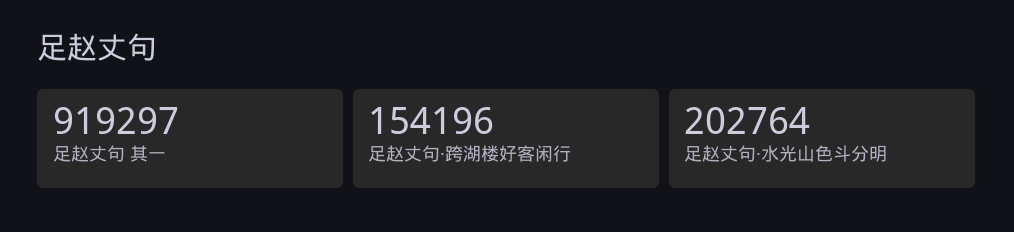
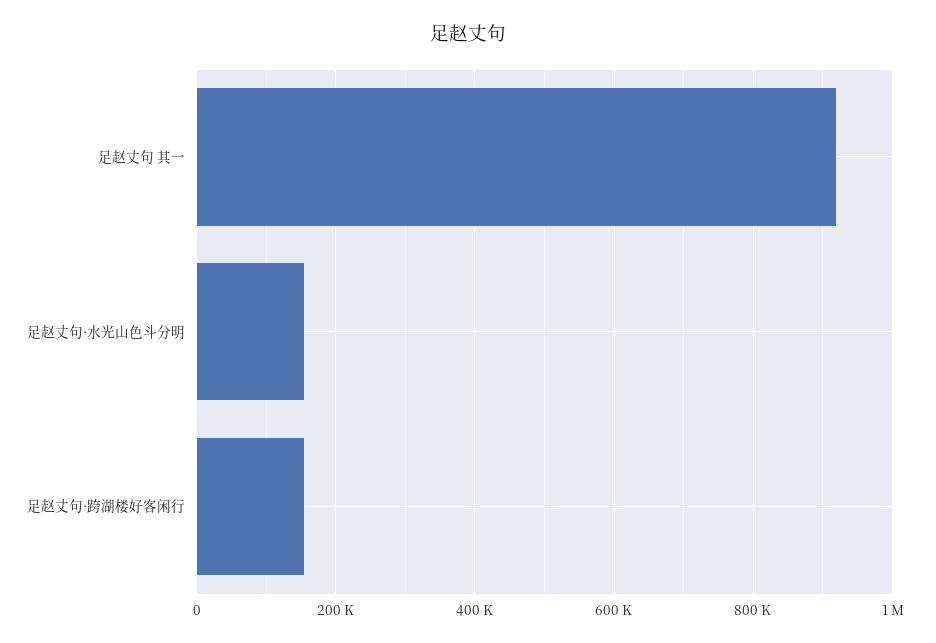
  {
    "足赵丈句 其一": 919297,
    "足赵丈句·跨湖楼好客闲行": 154196,
-   "足赵丈句·水光山色斗分明": 202764
+   "足赵丈句·水光山色斗分明": 160000
  }

